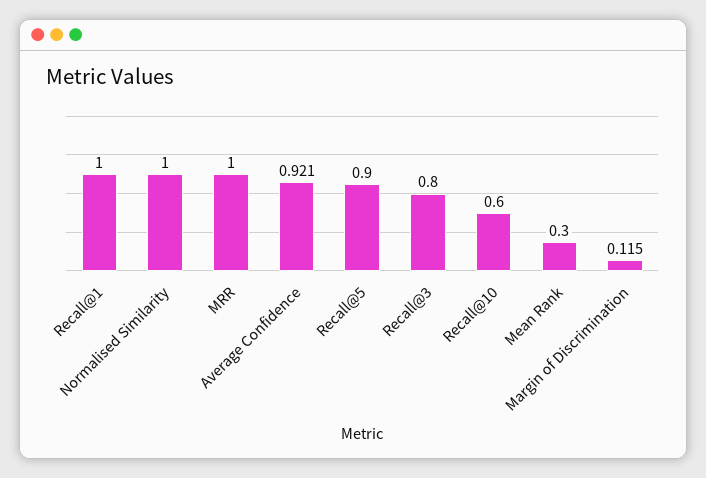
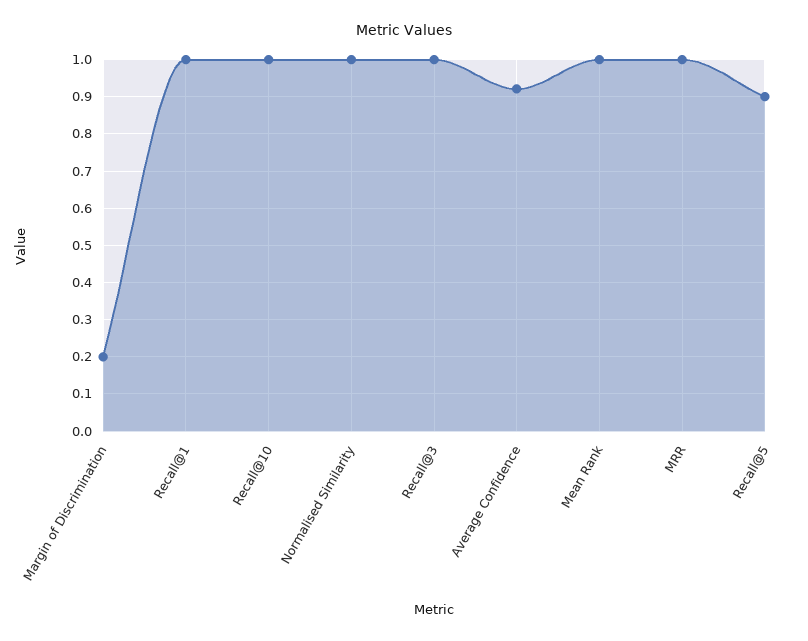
  {
    "Recall@1": 1,
    "Normalised Similarity": 1,
    "MRR": 1,
    "Average Confidence": 0.921,
    "Recall@5": 0.9,
-   "Recall@3": 0.8,
+   "Recall@3": 1,
-   "Recall@10": 0.6,
+   "Recall@10": 1,
-   "Mean Rank": 0.3,
+   "Mean Rank": 1,
-   "Margin of Discrimination": 0.115
+   "Margin of Discrimination": 0.2
  }

